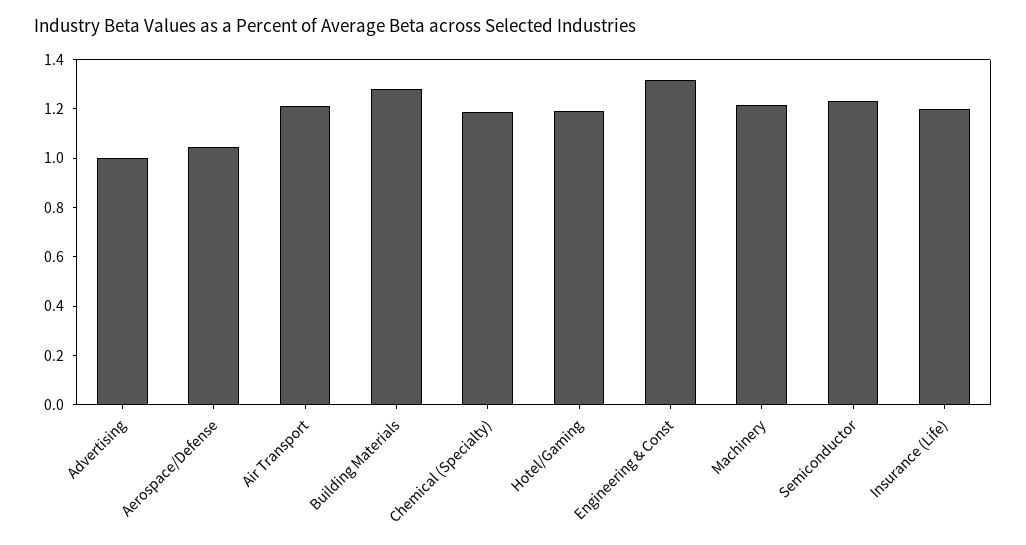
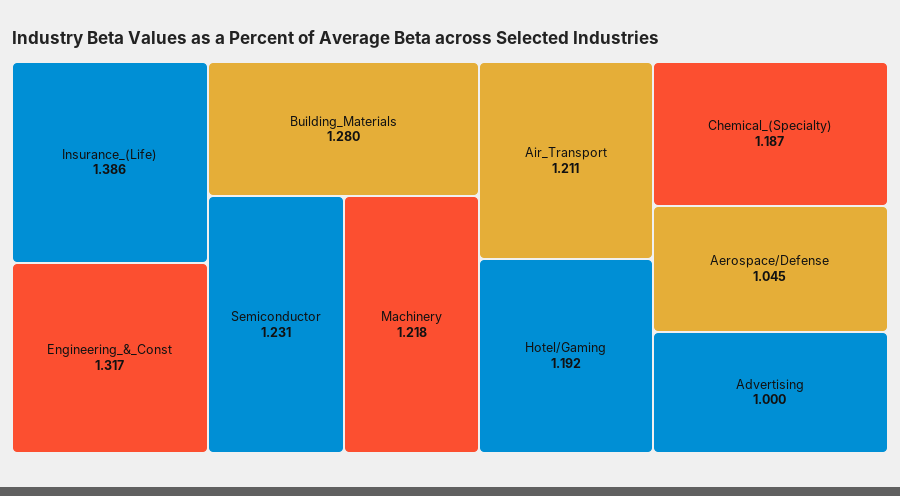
  {
    "Advertising": 1,
    "Aerospace/Defense": 1.045,
    "Air Transport": 1.211,
    "Building Materials": 1.28,
    "Chemical (Specialty)": 1.187,
    "Hotel/Gaming": 1.192,
    "Engineering & Const": 1.317,
    "Machinery": 1.218,
    "Semiconductor": 1.231,
-   "Insurance (Life)": 1.2
+   "Insurance (Life)": 1.386
  }

